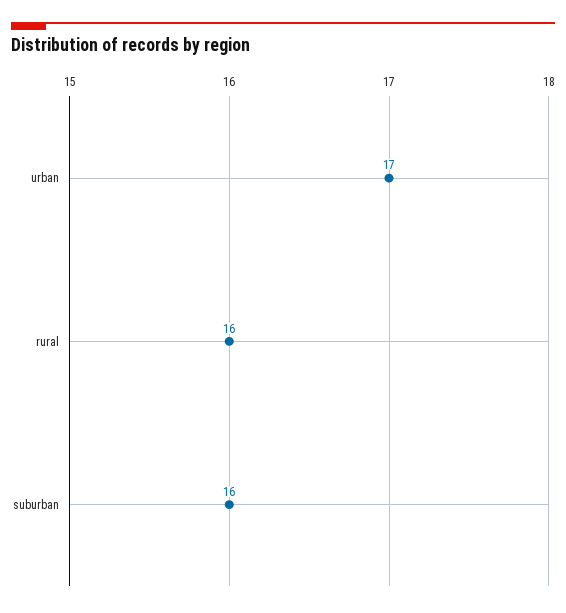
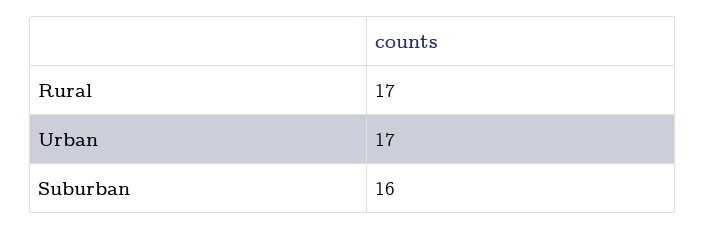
  {
    "urban": 17,
-   "rural": 16,
+   "rural": 17,
    "suburban": 16
  }

